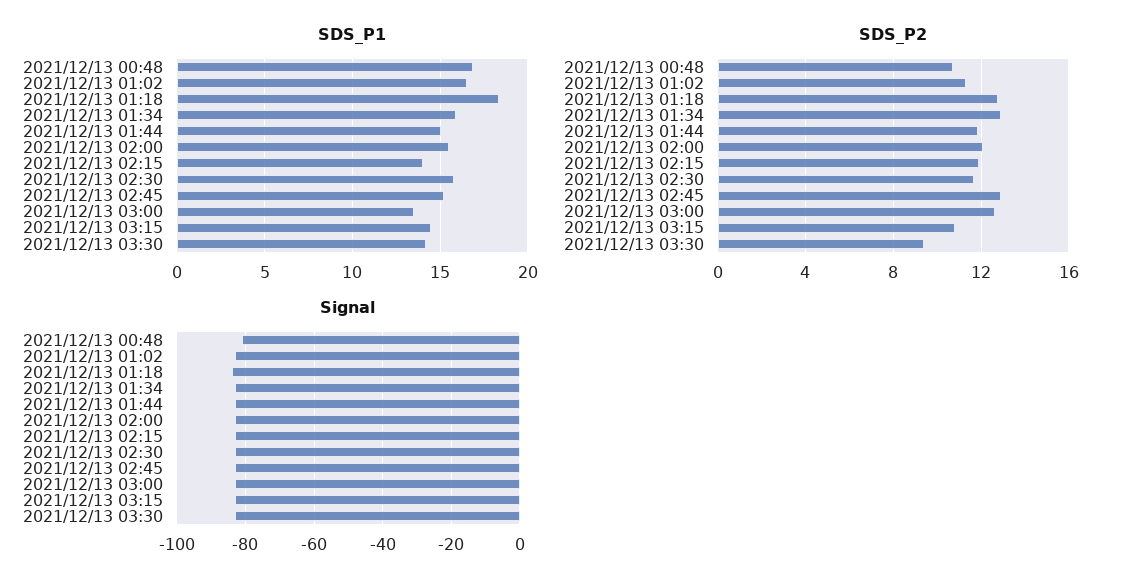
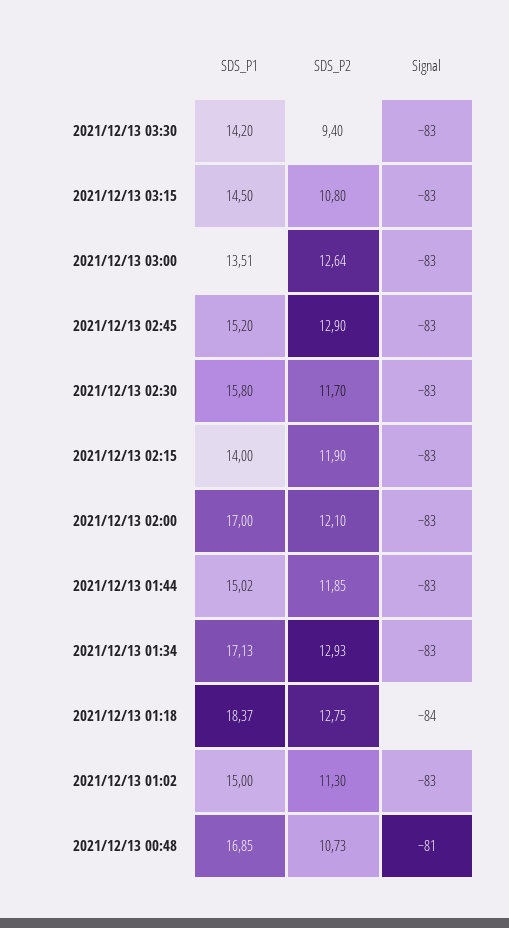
  {
    "SDS_P1": {
      "2021/12/13 00:48": 16.85,
-     "2021/12/13 01:02": 16.5,
+     "2021/12/13 01:02": 15,
      "2021/12/13 01:18": 18.37,
-     "2021/12/13 01:34": 16,
+     "2021/12/13 01:34": 17.13,
      "2021/12/13 01:44": 15.02,
-     "2021/12/13 02:00": 15.5,
+     "2021/12/13 02:00": 17,
      "2021/12/13 02:15": 14,
      "2021/12/13 02:30": 15.8,
      "2021/12/13 02:45": 15.2,
      "2021/12/13 03:00": 13.51,
      "2021/12/13 03:15": 14.5,
      "2021/12/13 03:30": 14.2
    },
    "SDS_P2": {
      "2021/12/13 00:48": 10.73,
      "2021/12/13 01:02": 11.3,
      "2021/12/13 01:18": 12.75,
      "2021/12/13 01:34": 12.93,
      "2021/12/13 01:44": 11.85,
      "2021/12/13 02:00": 12.1,
      "2021/12/13 02:15": 11.9,
      "2021/12/13 02:30": 11.7,
      "2021/12/13 02:45": 12.9,
      "2021/12/13 03:00": 12.64,
      "2021/12/13 03:15": 10.8,
      "2021/12/13 03:30": 9.4
    },
    "Signal": {
      "2021/12/13 00:48": -81,
      "2021/12/13 01:02": -83,
      "2021/12/13 01:18": -84,
      "2021/12/13 01:34": -83,
      "2021/12/13 01:44": -83,
      "2021/12/13 02:00": -83,
      "2021/12/13 02:15": -83,
      "2021/12/13 02:30": -83,
      "2021/12/13 02:45": -83,
      "2021/12/13 03:00": -83,
      "2021/12/13 03:15": -83,
      "2021/12/13 03:30": -83
    }
  }

